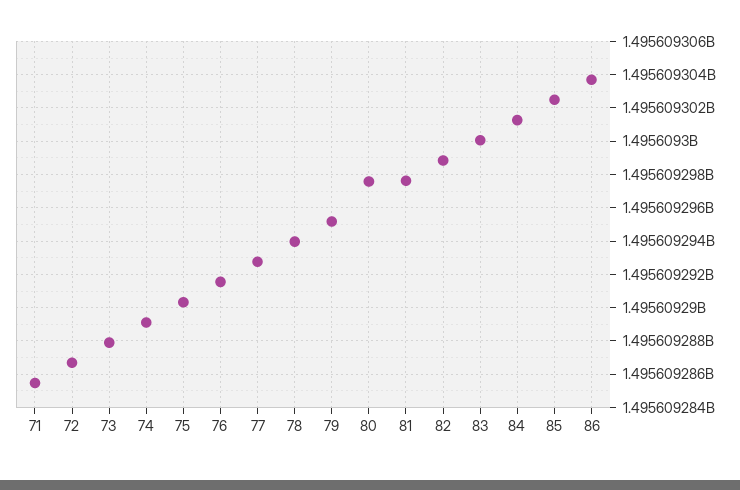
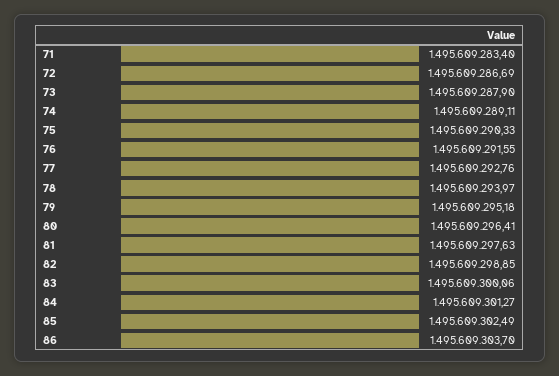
  {
-   "71": 1495609285.5,
+   "71": 1495609283.4,
    "72": 1495609286.69,
    "73": 1495609287.9,
    "74": 1495609289.11,
    "75": 1495609290.33,
    "76": 1495609291.55,
    "77": 1495609292.76,
    "78": 1495609293.97,
    "79": 1495609295.18,
-   "80": 1495609297.5,
+   "80": 1495609296.41,
    "81": 1495609297.63,
    "82": 1495609298.85,
    "83": 1495609300.06,
    "84": 1495609301.27,
    "85": 1495609302.49,
    "86": 1495609303.7
  }

